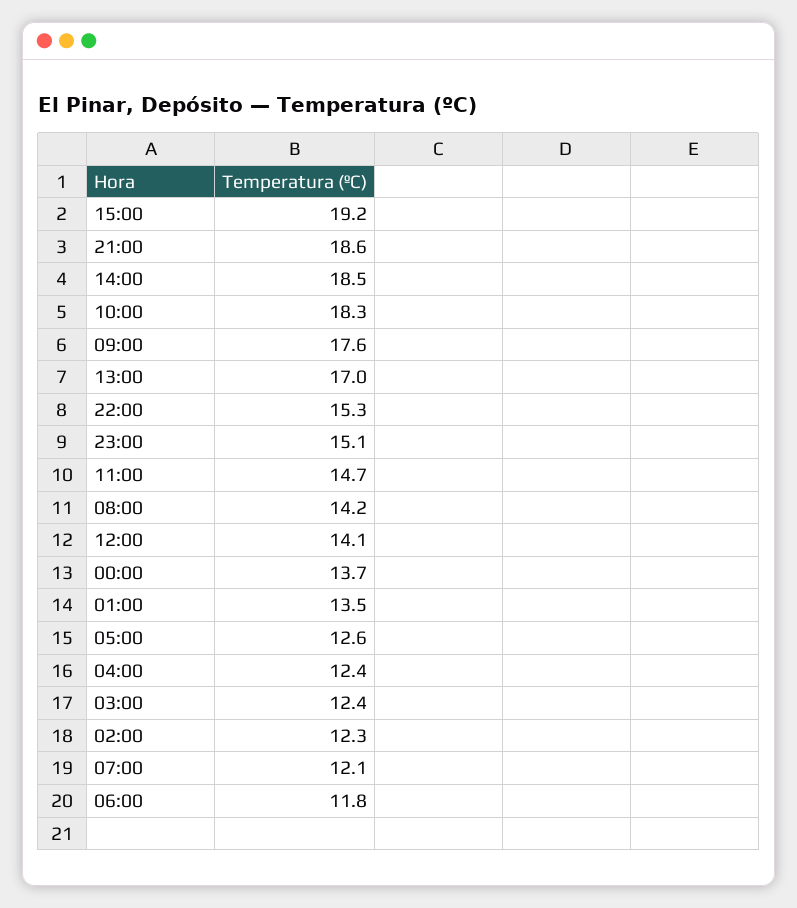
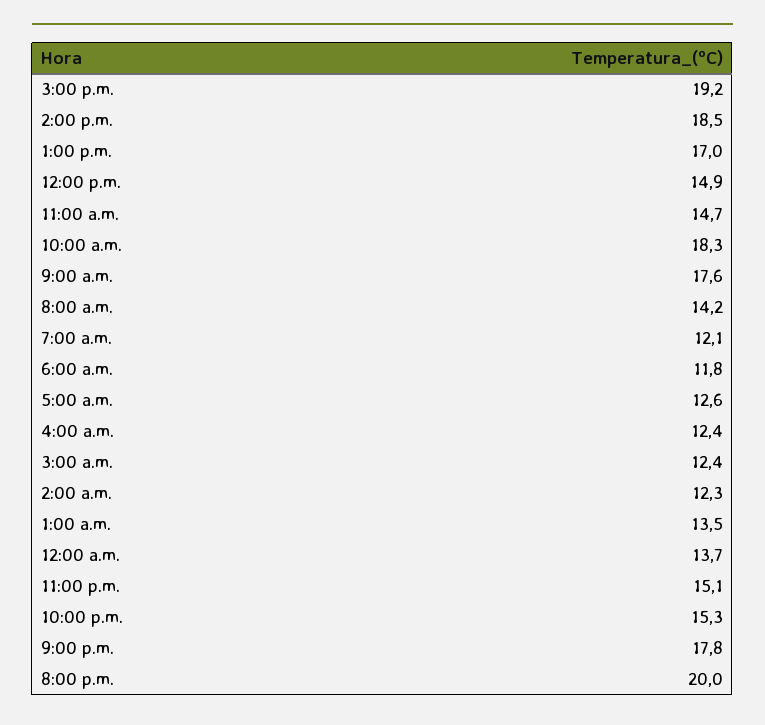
  {
    "15:00": 19.2,
-   "21:00": 18.6,
+   "21:00": 17.8,
    "14:00": 18.5,
    "10:00": 18.3,
    "09:00": 17.6,
    "13:00": 17,
    "22:00": 15.3,
    "23:00": 15.1,
    "11:00": 14.7,
    "08:00": 14.2,
-   "12:00": 14.1,
+   "12:00": 14.9,
    "00:00": 13.7,
    "01:00": 13.5,
    "05:00": 12.6,
    "04:00": 12.4,
    "03:00": 12.4,
    "02:00": 12.3,
    "07:00": 12.1,
-   "06:00": 11.8
+   "06:00": 11.8,
+   "8:00 p.m.": 20
  }

